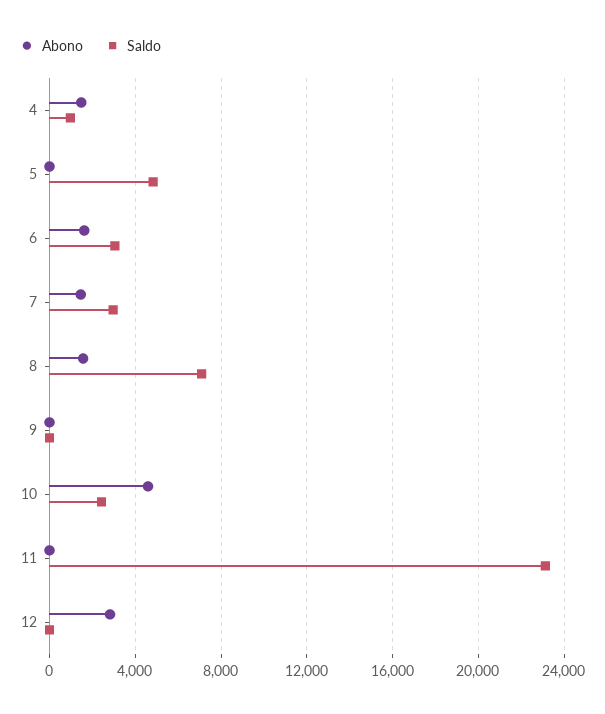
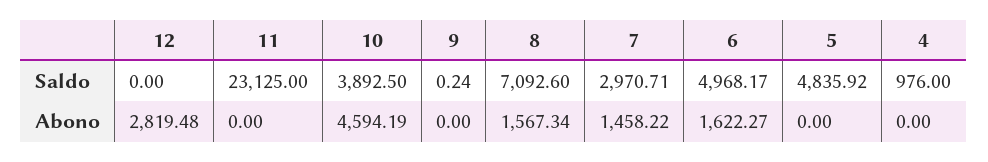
  {
    "Abono": {
-     "4": 1500,
+     "4": 0,
      "5": 0,
      "6": 1622.27,
      "7": 1458.22,
      "8": 1567.34,
      "9": 0,
      "10": 4594.19,
      "11": 0,
      "12": 2819.48
    },
    "Saldo": {
      "4": 976,
      "5": 4835.92,
-     "6": 3000,
+     "6": 4968.17,
      "7": 2970.71,
      "8": 7092.6,
      "9": 0.24,
-     "10": 2500,
+     "10": 3892.5,
      "11": 23125,
      "12": 0
    }
  }

